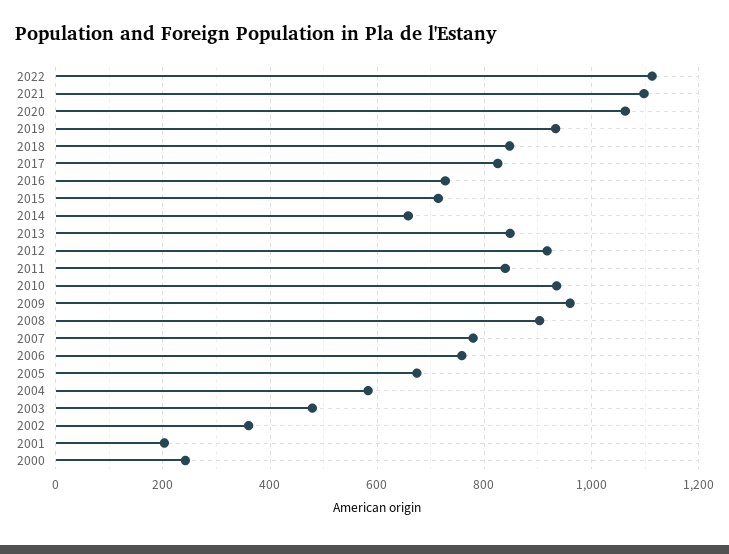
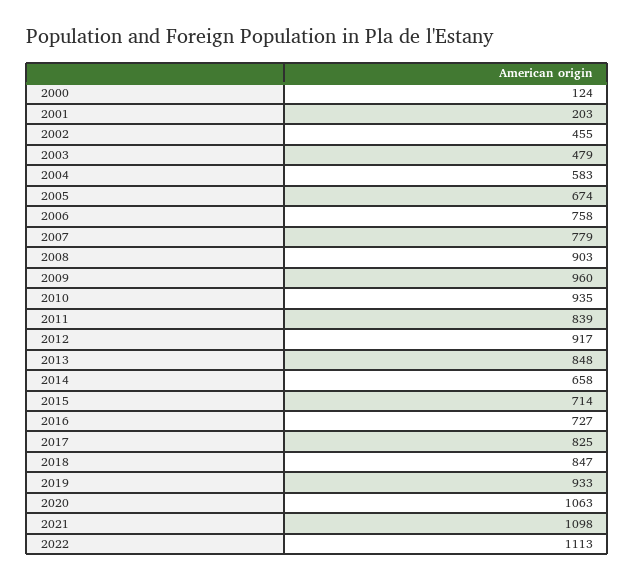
  {
    "2022": 1113,
    "2021": 1098,
    "2020": 1063,
    "2019": 933,
    "2018": 847,
    "2017": 825,
    "2016": 727,
    "2015": 714,
    "2014": 658,
    "2013": 848,
    "2012": 917,
    "2011": 839,
    "2010": 935,
    "2009": 960,
    "2008": 903,
    "2007": 779,
    "2006": 758,
    "2005": 674,
    "2004": 583,
    "2003": 479,
-   "2002": 360,
+   "2002": 455,
    "2001": 203,
-   "2000": 240
+   "2000": 124
  }

